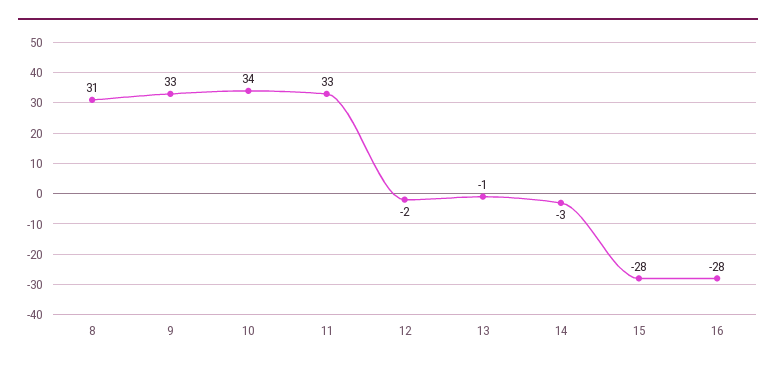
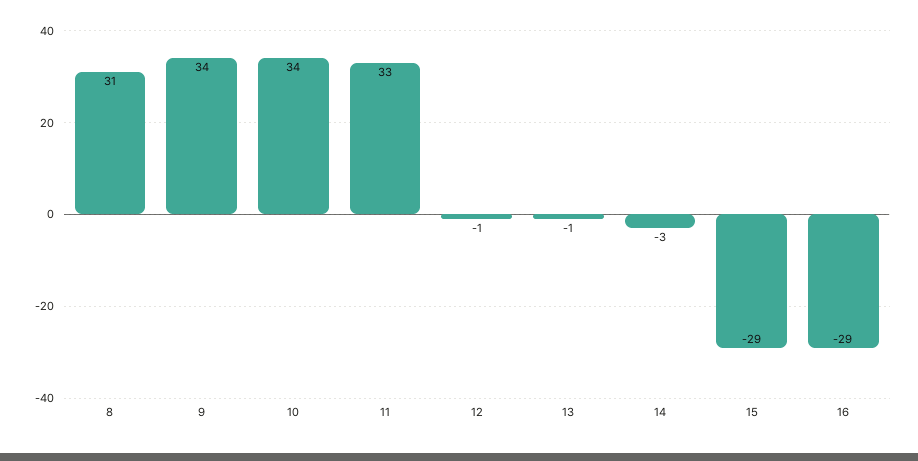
  {
    "8": 31,
-   "9": 33,
+   "9": 34,
    "10": 34,
    "11": 33,
-   "12": -2,
+   "12": -1,
    "13": -1,
    "14": -3,
-   "15": -28,
+   "15": -29,
-   "16": -28
+   "16": -29
  }

